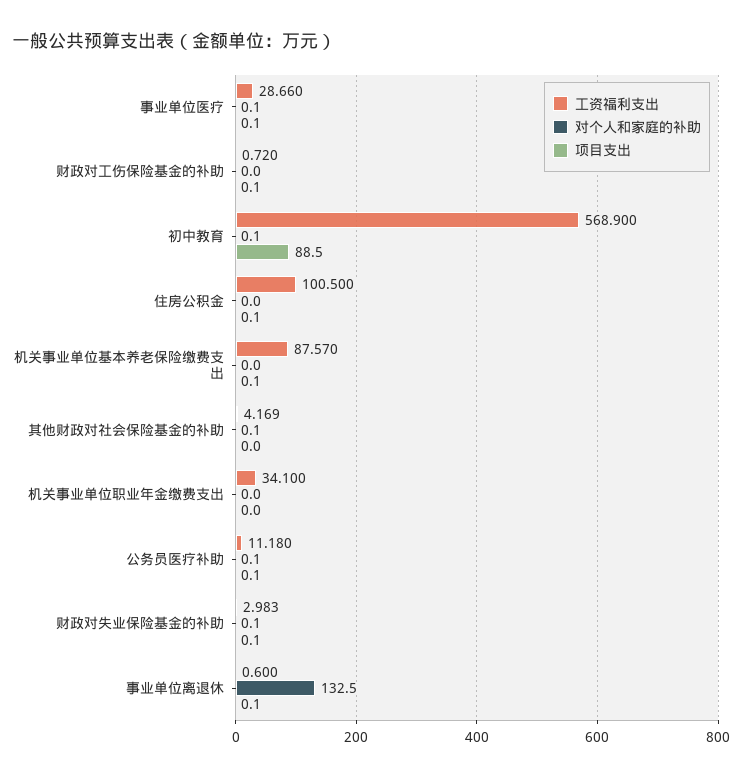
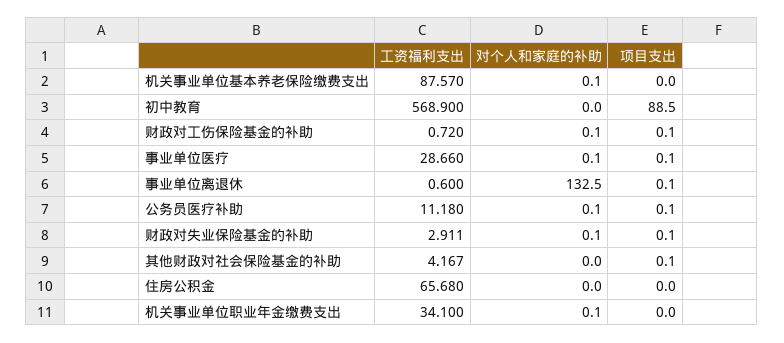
  {
    "工资福利支出": {
      "事业单位医疗": 28.66,
      "财政对工伤保险基金的补助": 0.72,
      "初中教育": 568.9,
-     "住房公积金": 100.5,
+     "住房公积金": 65.68,
      "机关事业单位基本养老保险缴费支出": 87.57,
-     "其他财政对社会保险基金的补助": 4.169,
+     "其他财政对社会保险基金的补助": 4.167,
      "机关事业单位职业年金缴费支出": 34.1,
      "公务员医疗补助": 11.18,
-     "财政对失业保险基金的补助": 2.983,
+     "财政对失业保险基金的补助": 2.911,
      "事业单位离退休": 0.6
    },
    "对个人和家庭的补助": {
      "事业单位医疗": 0.1,
-     "财政对工伤保险基金的补助": 0,
+     "财政对工伤保险基金的补助": 0.1,
-     "初中教育": 0.1,
+     "初中教育": 0,
      "住房公积金": 0,
-     "机关事业单位基本养老保险缴费支出": 0,
+     "机关事业单位基本养老保险缴费支出": 0.1,
-     "其他财政对社会保险基金的补助": 0.1,
+     "其他财政对社会保险基金的补助": 0,
-     "机关事业单位职业年金缴费支出": 0,
+     "机关事业单位职业年金缴费支出": 0.1,
      "公务员医疗补助": 0.1,
      "财政对失业保险基金的补助": 0.1,
      "事业单位离退休": 132.5
    },
    "项目支出": {
      "事业单位医疗": 0.1,
      "财政对工伤保险基金的补助": 0.1,
      "初中教育": 88.5,
-     "住房公积金": 0.1,
+     "住房公积金": 0,
-     "机关事业单位基本养老保险缴费支出": 0.1,
+     "机关事业单位基本养老保险缴费支出": 0,
-     "其他财政对社会保险基金的补助": 0,
+     "其他财政对社会保险基金的补助": 0.1,
      "机关事业单位职业年金缴费支出": 0,
      "公务员医疗补助": 0.1,
      "财政对失业保险基金的补助": 0.1,
      "事业单位离退休": 0.1
    }
  }

